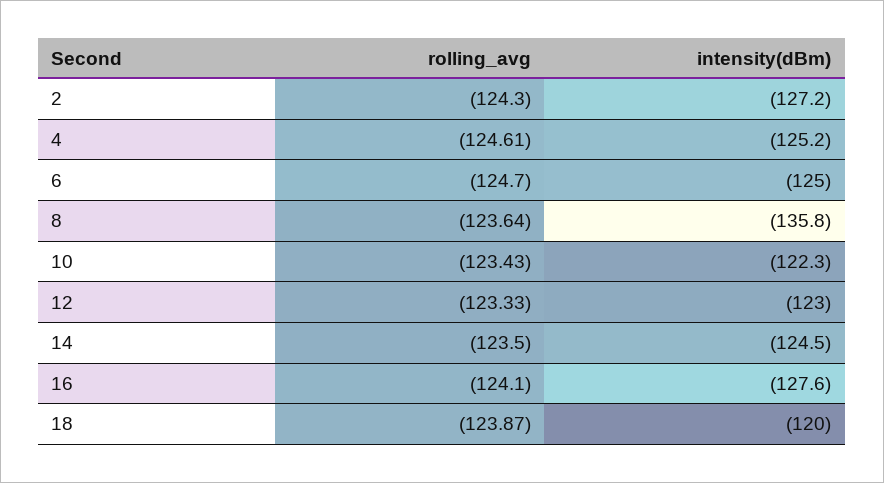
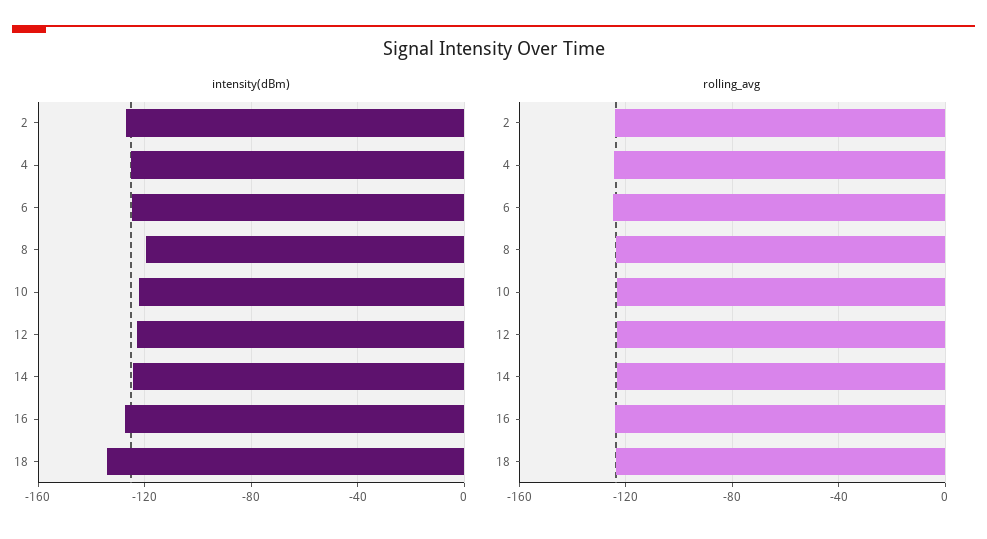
  {
    "rolling_avg": {
      "2": -124.3,
      "4": -124.61,
      "6": -124.7,
      "8": -123.64,
      "10": -123.43,
      "12": -123.33,
      "14": -123.5,
      "16": -124.1,
      "18": -123.87
    },
    "intensity(dBm)": {
      "2": -127.2,
      "4": -125.2,
      "6": -125,
-     "8": -135.8,
+     "8": -120,
      "10": -122.3,
      "12": -123,
      "14": -124.5,
      "16": -127.6,
-     "18": -120
+     "18": -135
    }
  }

